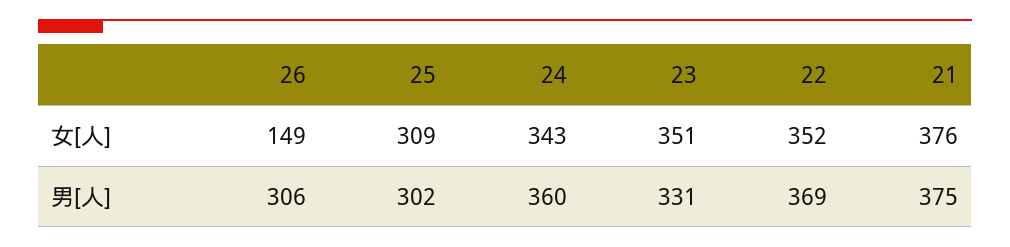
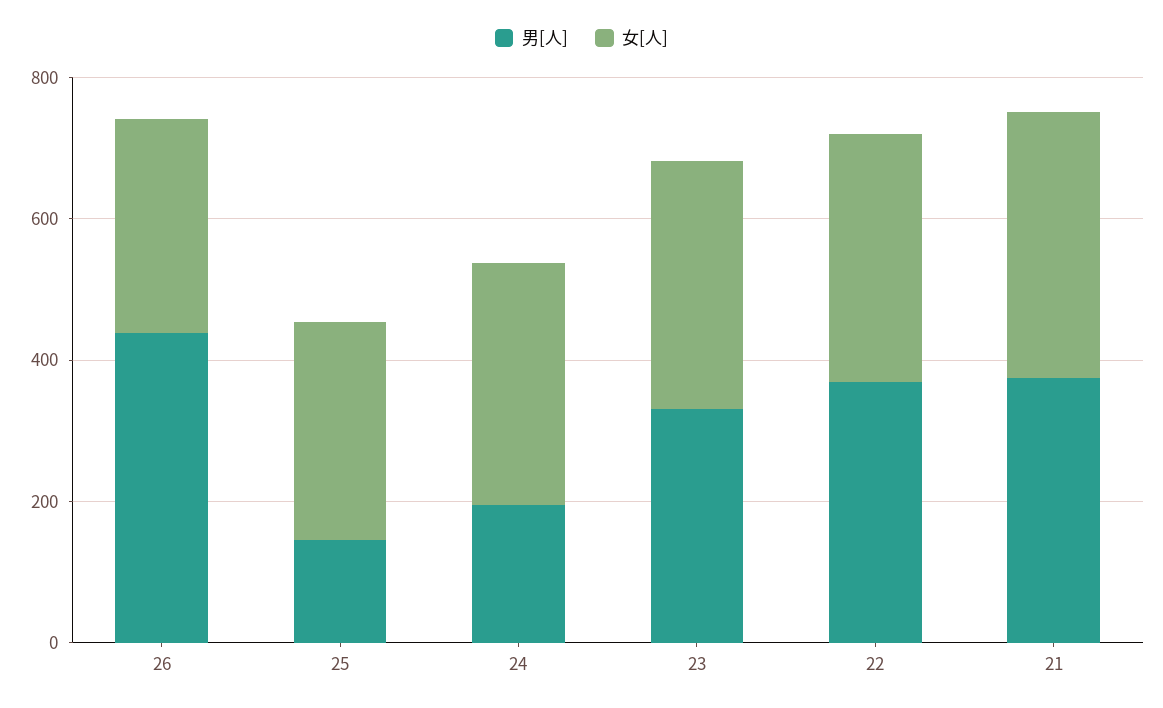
  {
    "女[人]": {
-     "26": 149,
+     "26": 300,
      "25": 309,
      "24": 343,
      "23": 351,
      "22": 352,
      "21": 376
    },
    "男[人]": {
-     "26": 306,
+     "26": 450,
-     "25": 302,
+     "25": 150,
-     "24": 360,
+     "24": 200,
      "23": 331,
      "22": 369,
      "21": 375
    }
  }

